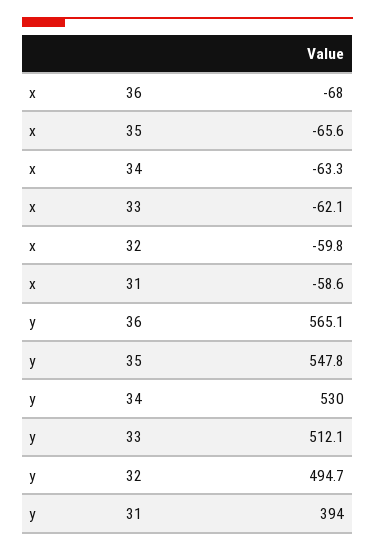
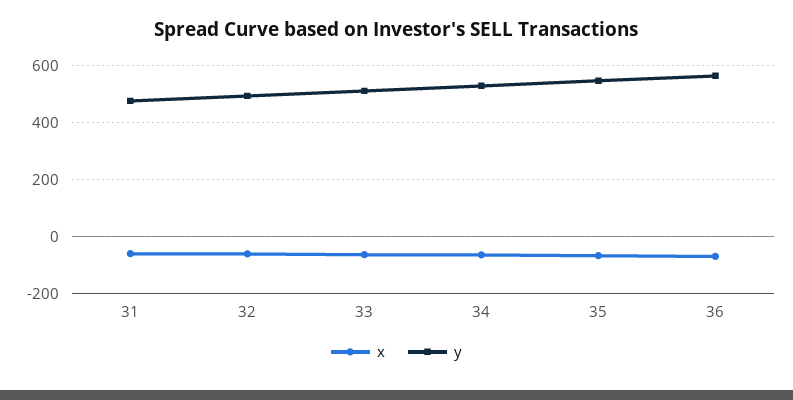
  {
    "x": {
      "36": -68,
      "35": -65.6,
      "34": -63.3,
      "33": -62.1,
      "32": -59.8,
      "31": -58.6
    },
    "y": {
      "36": 565.1,
      "35": 547.8,
      "34": 530,
      "33": 512.1,
      "32": 494.7,
-     "31": 394
+     "31": 475
    }
  }

